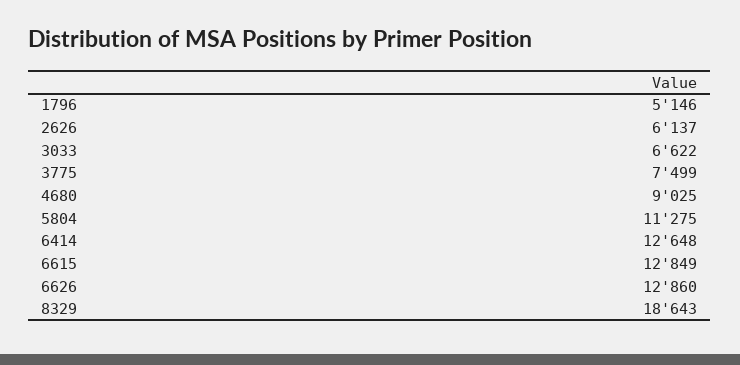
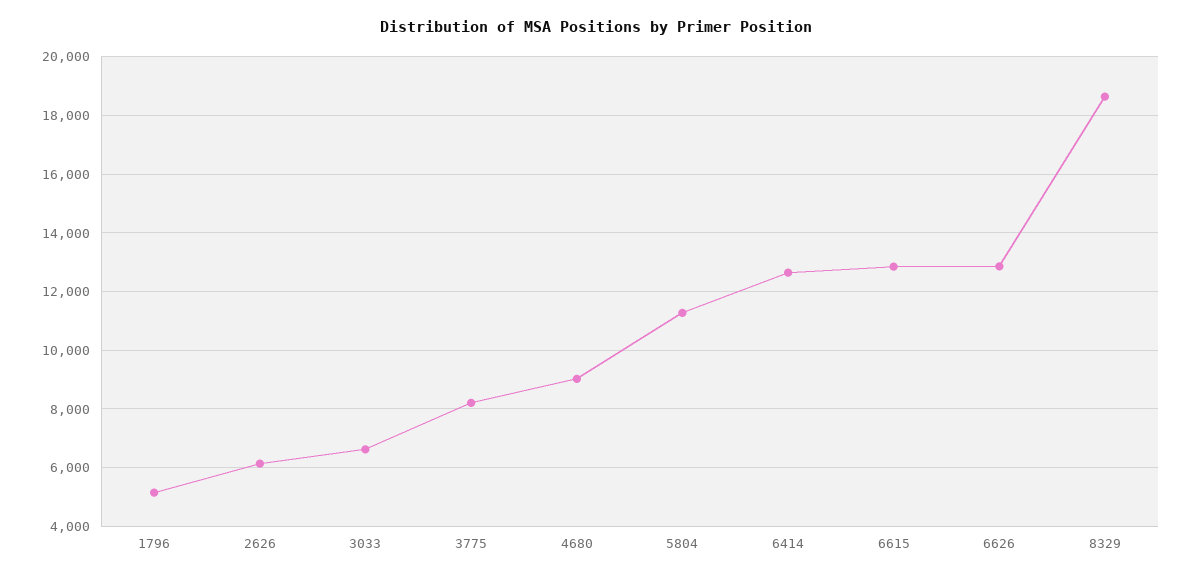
  {
    "1796": 5146,
    "2626": 6137,
    "3033": 6622,
-   "3775": 7499,
+   "3775": 8250,
    "4680": 9025,
    "5804": 11275,
    "6414": 12648,
    "6615": 12849,
    "6626": 12860,
    "8329": 18643
  }

